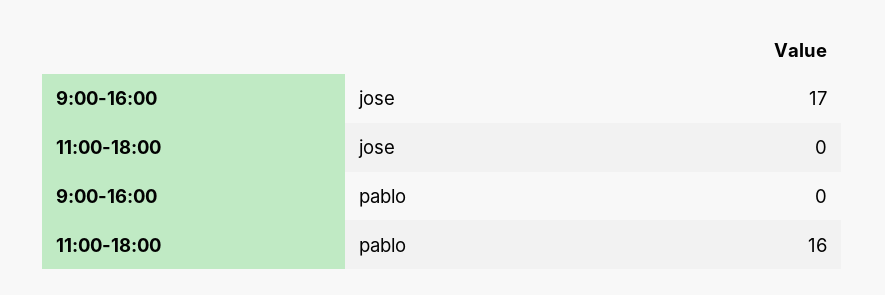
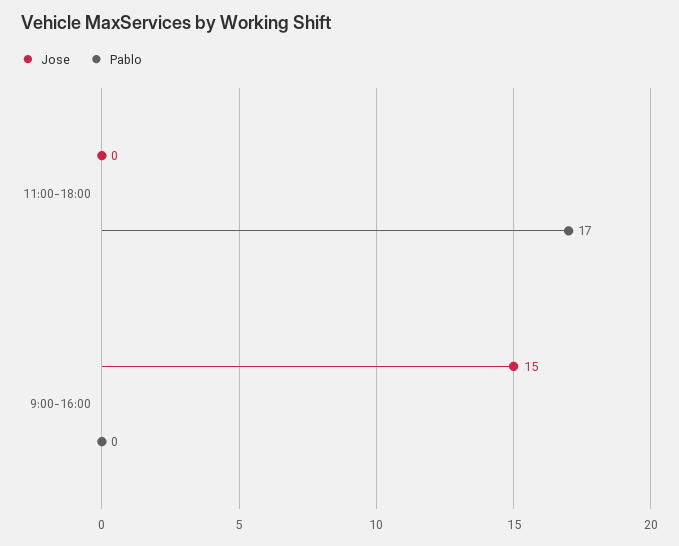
  {
    "jose": {
-     "9:00-16:00": 17,
+     "9:00-16:00": 15,
      "11:00-18:00": 0
    },
    "pablo": {
      "9:00-16:00": 0,
-     "11:00-18:00": 16
+     "11:00-18:00": 17
    }
  }

